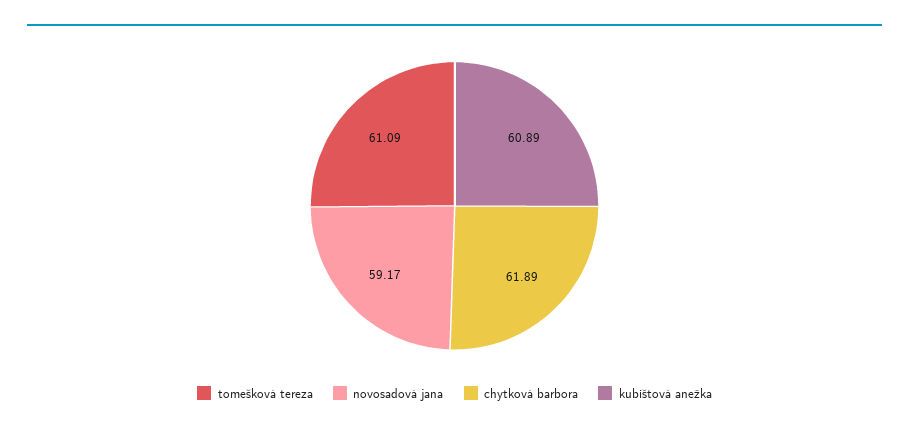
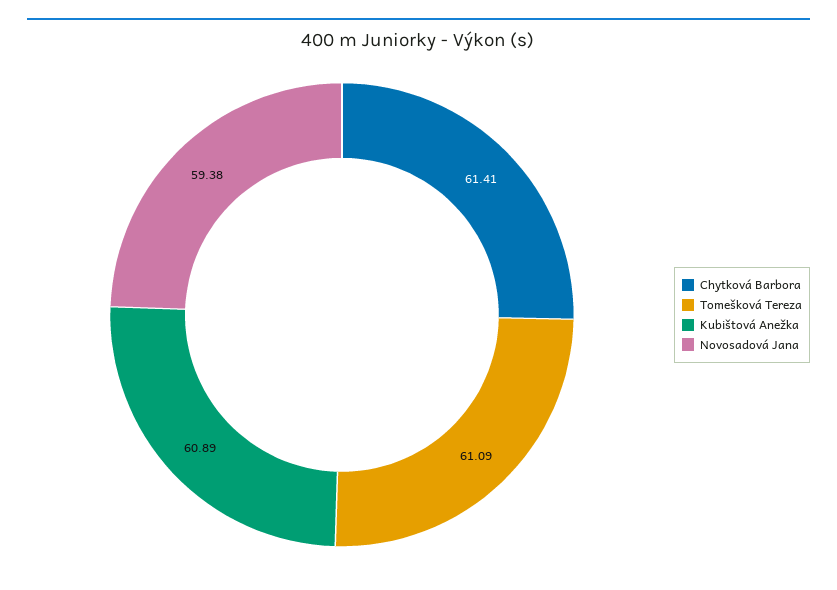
  {
    "tomešková tereza": 61.09,
-   "novosadová jana": 59.17,
+   "novosadová jana": 59.38,
-   "chytková barbora": 61.89,
+   "chytková barbora": 61.41,
    "kubištová anežka": 60.89
  }

